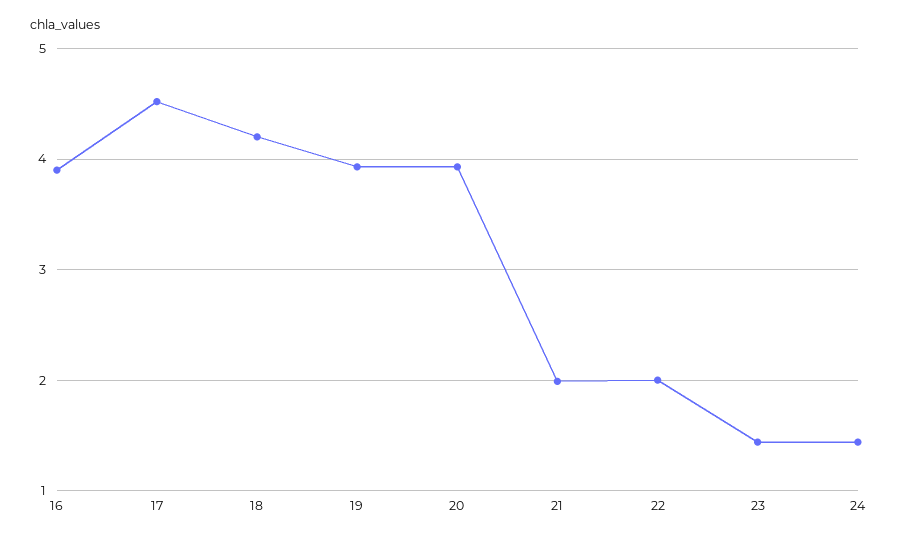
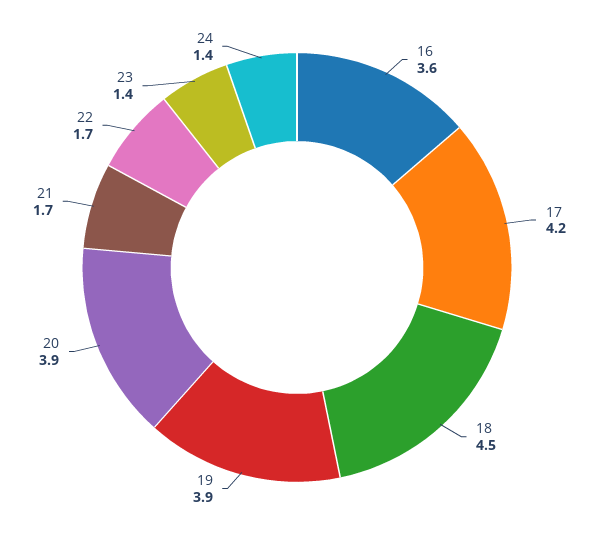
  {
-   "16": 3.9,
+   "16": 3.6,
-   "17": 4.5,
+   "17": 4.2,
-   "18": 4.2,
+   "18": 4.5,
    "19": 3.9,
    "20": 3.9,
-   "21": 2,
+   "21": 1.7,
-   "22": 2,
+   "22": 1.7,
    "23": 1.4,
    "24": 1.4
  }

